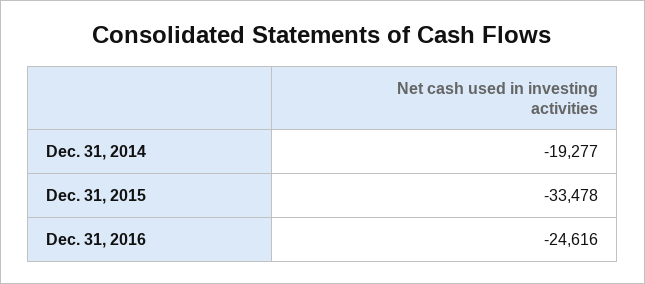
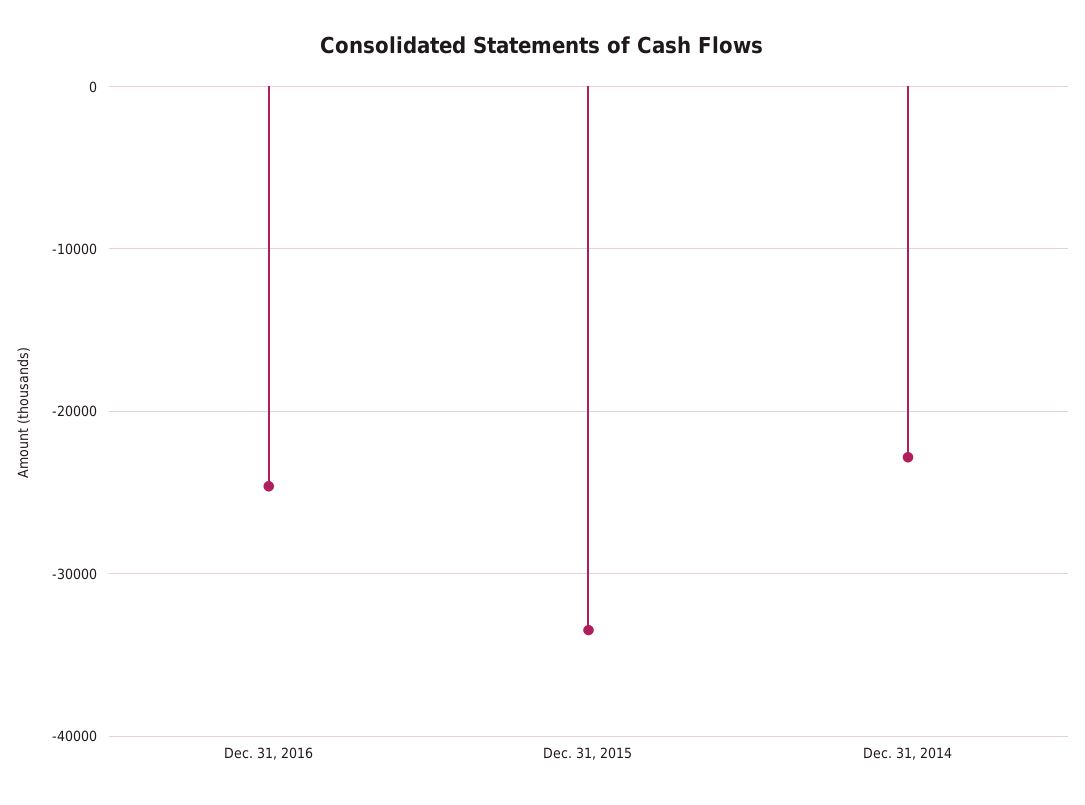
  {
-   "Dec. 31, 2014": -19277,
+   "Dec. 31, 2014": -23000,
    "Dec. 31, 2015": -33478,
    "Dec. 31, 2016": -24616
  }

